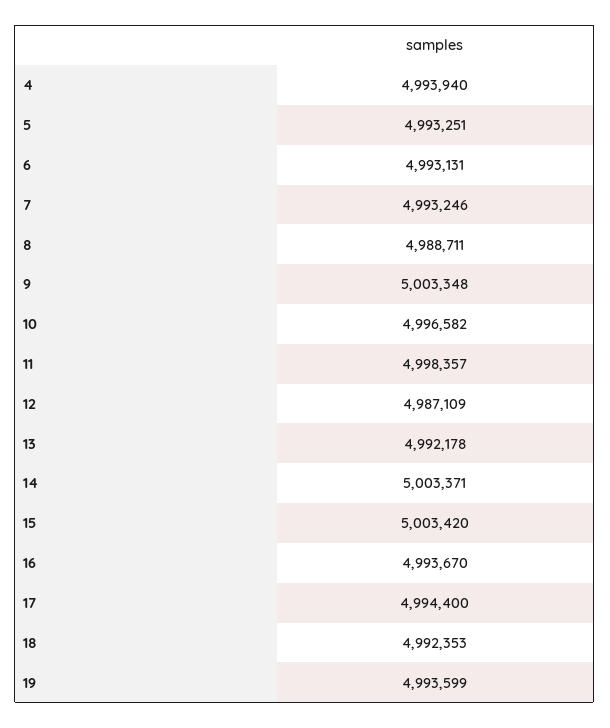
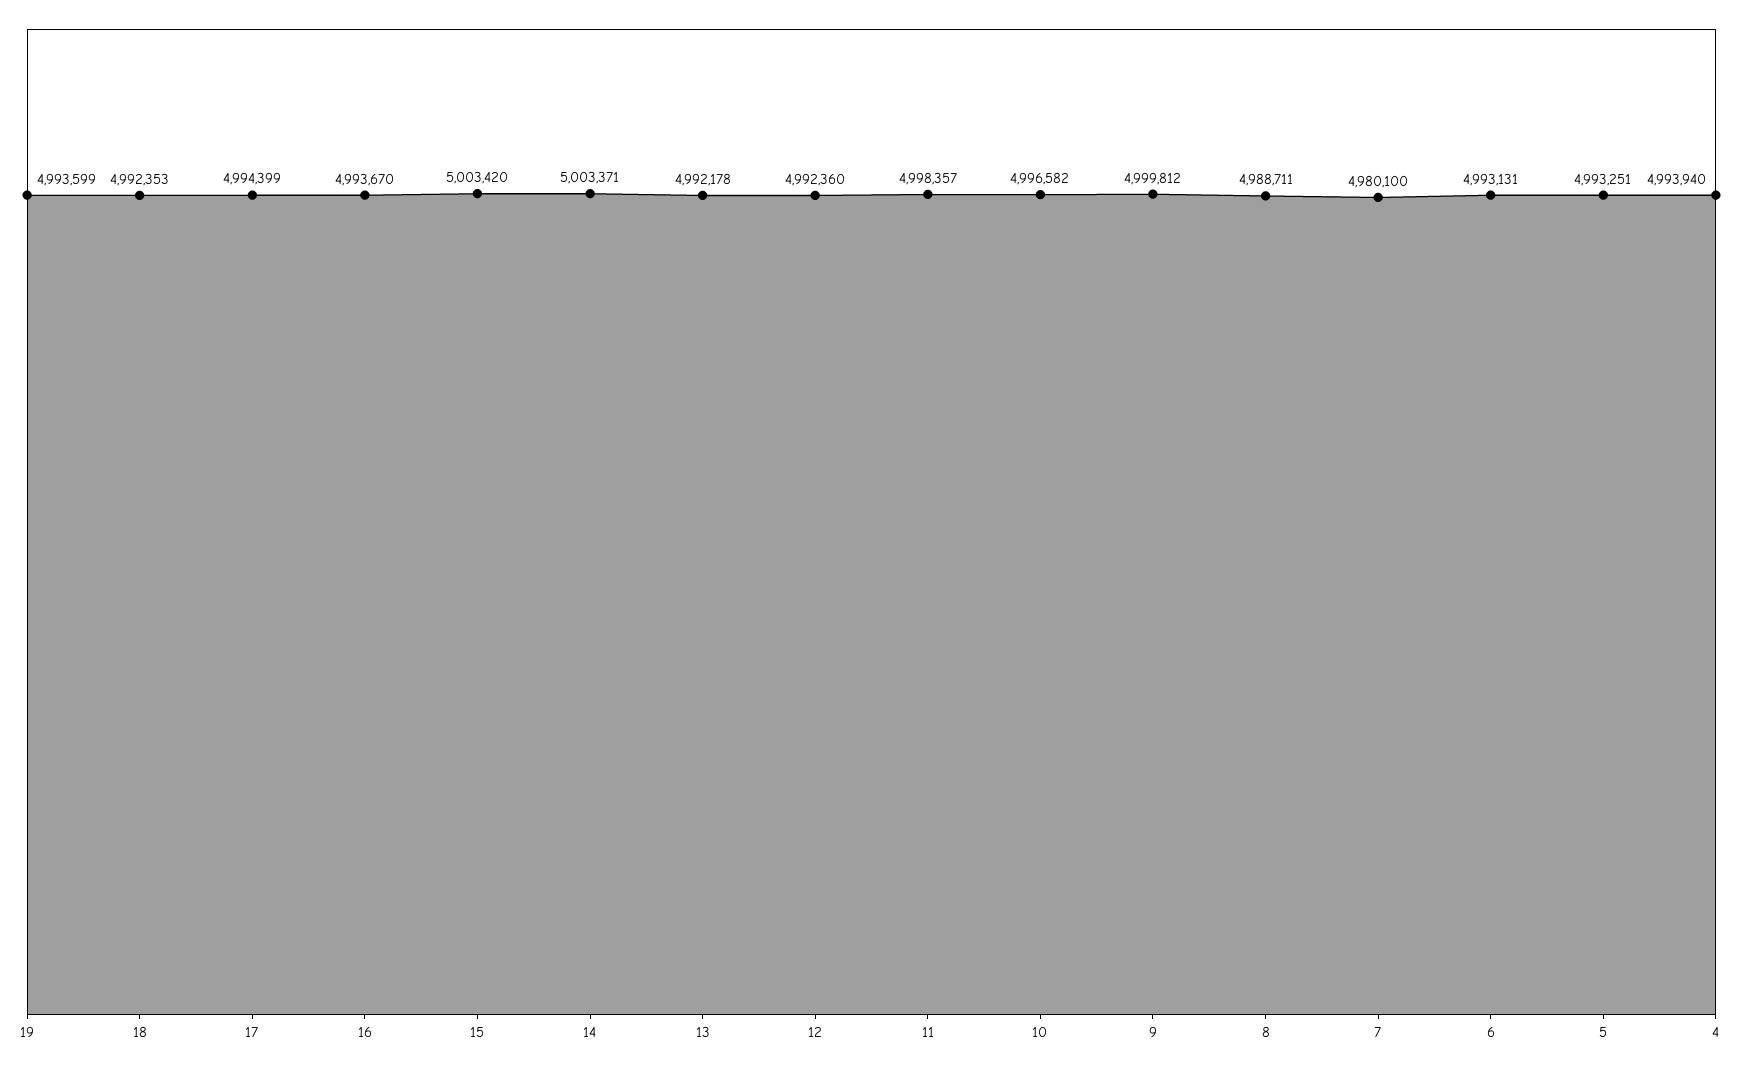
  {
    "4": 4993940,
    "5": 4993251,
    "6": 4993131,
-   "7": 4993246,
+   "7": 4980100,
    "8": 4988711,
-   "9": 5003348,
+   "9": 4999812,
    "10": 4996582,
    "11": 4998357,
-   "12": 4987109,
+   "12": 4992360,
    "13": 4992178,
    "14": 5003371,
    "15": 5003420,
    "16": 4993670,
-   "17": 4994400,
+   "17": 4994399,
    "18": 4992353,
    "19": 4993599
  }

